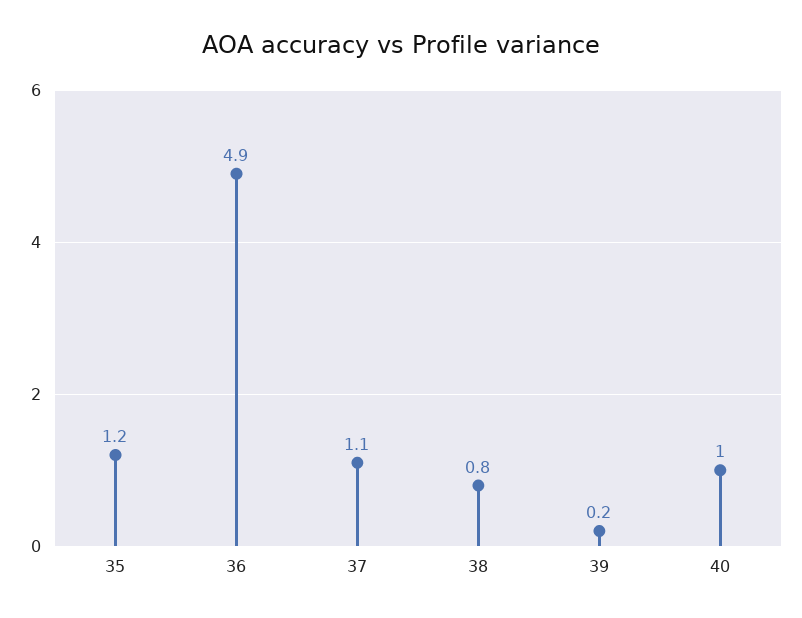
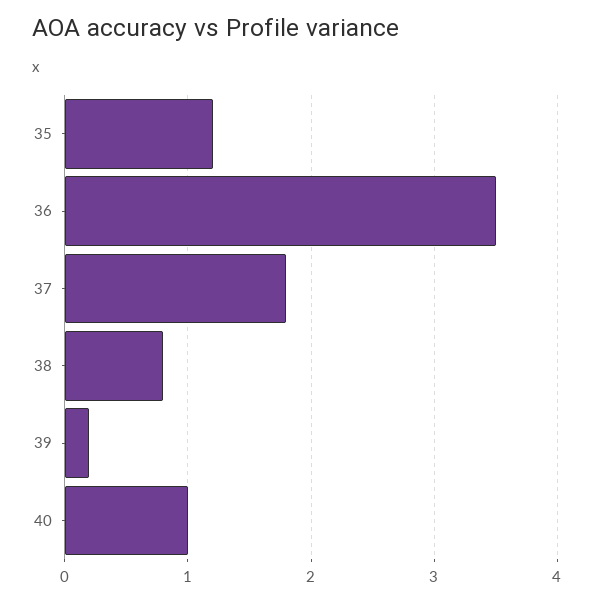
  {
    "35": 1.2,
-   "36": 4.9,
+   "36": 3.5,
-   "37": 1.1,
+   "37": 1.8,
    "38": 0.8,
    "39": 0.2,
    "40": 1
  }

